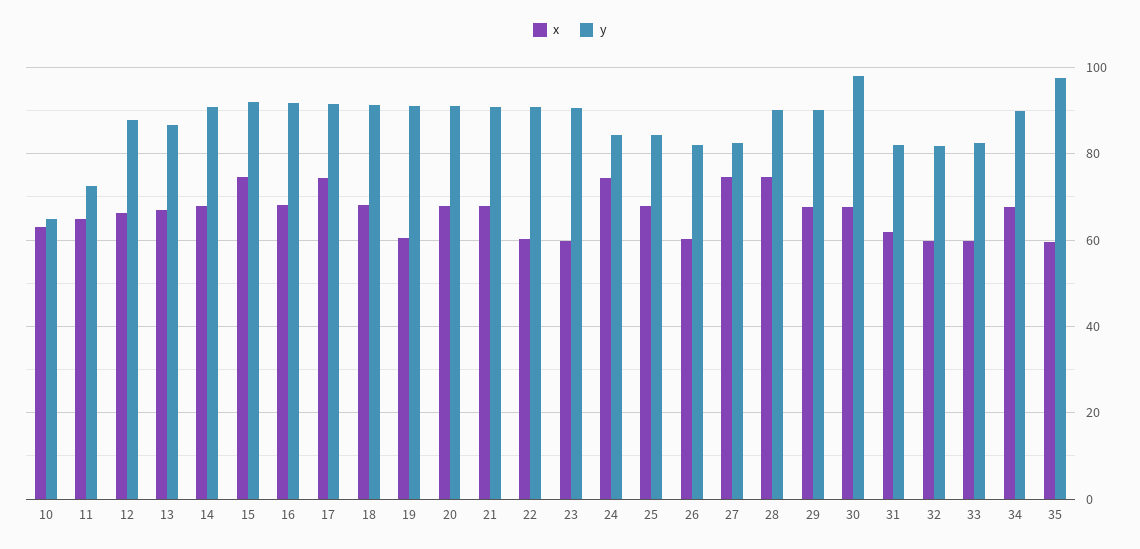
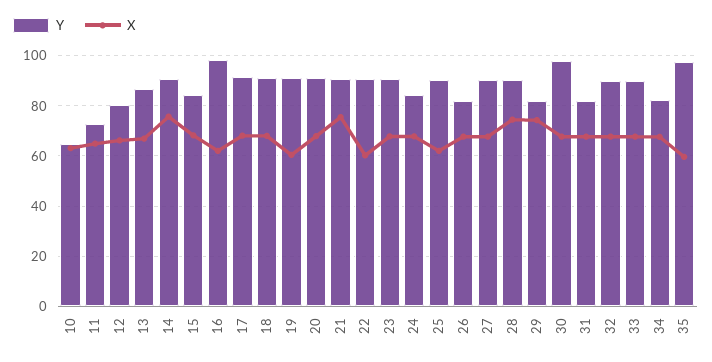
  {
    "x": {
      "10": 64,
      "11": 64,
      "12": 66,
      "13": 66,
-     "14": 68,
+     "14": 75,
-     "15": 74,
+     "15": 67.5,
-     "16": 68,
+     "16": 62.5,
-     "17": 74,
+     "17": 67.5,
      "18": 68,
      "19": 60,
      "20": 68,
-     "21": 68,
+     "21": 75,
      "22": 60,
-     "23": 60,
+     "23": 67.5,
-     "24": 74,
+     "24": 67.5,
-     "25": 68,
+     "25": 62.5,
-     "26": 60,
+     "26": 67.5,
-     "27": 74,
+     "27": 67.5,
      "28": 74,
-     "29": 68,
+     "29": 75,
      "30": 68,
-     "31": 62,
+     "31": 67.5,
-     "32": 60,
+     "32": 67.5,
-     "33": 60,
+     "33": 67.5,
      "34": 68,
      "35": 60
    },
    "y": {
      "10": 64,
      "11": 72,
-     "12": 88,
+     "12": 80,
      "13": 86,
      "14": 90,
-     "15": 92,
+     "15": 85,
-     "16": 92,
+     "16": 97.5,
      "17": 92,
      "18": 92,
      "19": 92,
      "20": 92,
      "21": 90,
      "22": 90,
      "23": 90,
      "24": 84,
-     "25": 84,
+     "25": 90,
      "26": 82,
-     "27": 82,
+     "27": 90,
      "28": 90,
-     "29": 90,
+     "29": 82.5,
      "30": 98,
      "31": 82,
-     "32": 82,
+     "32": 90,
-     "33": 82,
+     "33": 90,
-     "34": 90,
+     "34": 82.5,
      "35": 98
    }
  }

